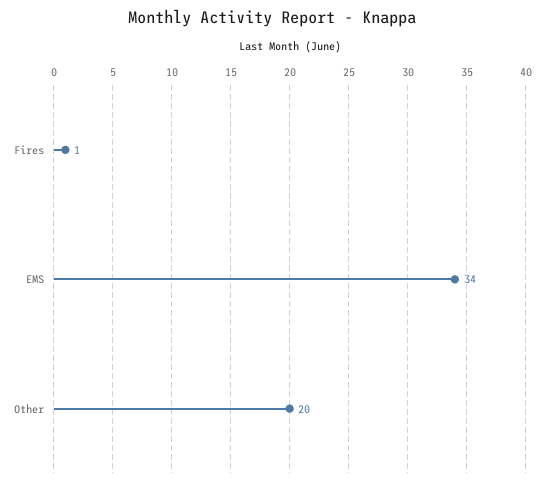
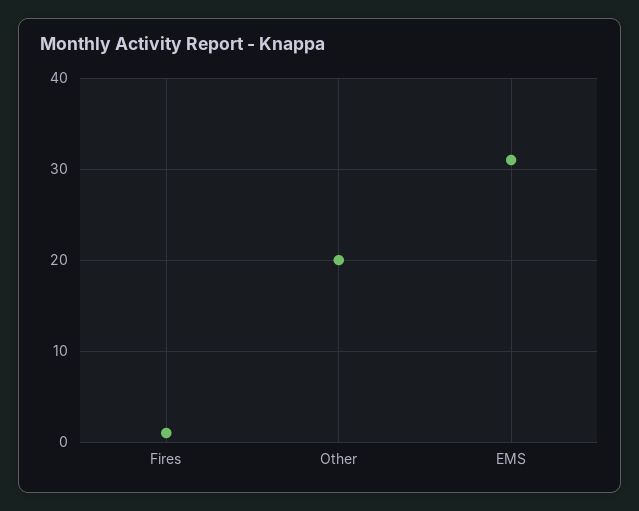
  {
    "Fires": 1,
-   "EMS": 34,
+   "EMS": 31,
    "Other": 20
  }

